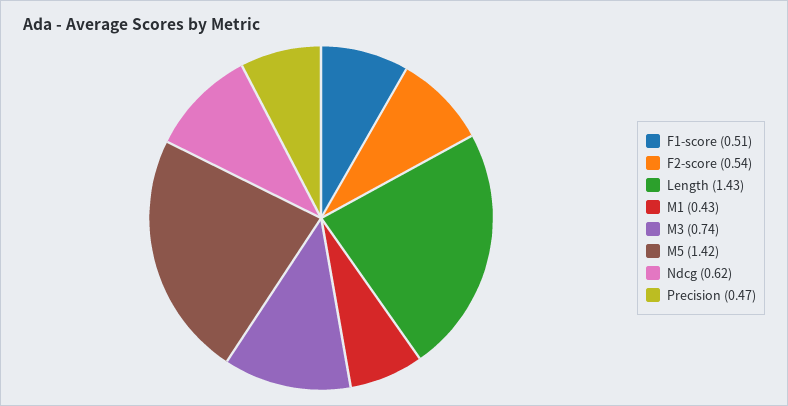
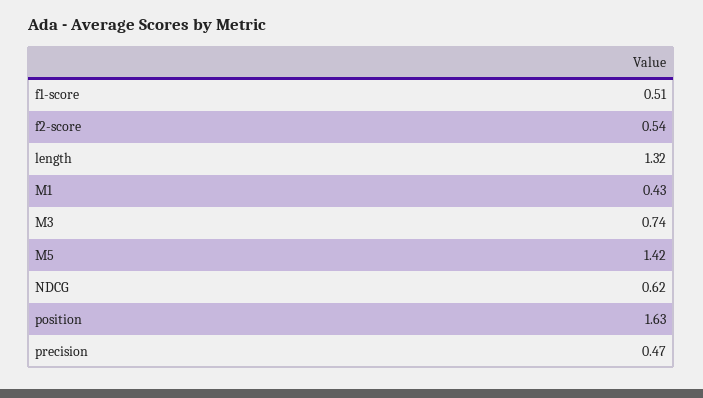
  {
    "F1-score": 0.51,
    "F2-score": 0.54,
-   "Length": 1.43,
+   "Length": 1.32,
    "M1": 0.43,
    "M3": 0.74,
    "M5": 1.42,
    "Ndcg": 0.62,
-   "Precision": 0.47
+   "Precision": 0.47,
+   "position": 1.63
  }

